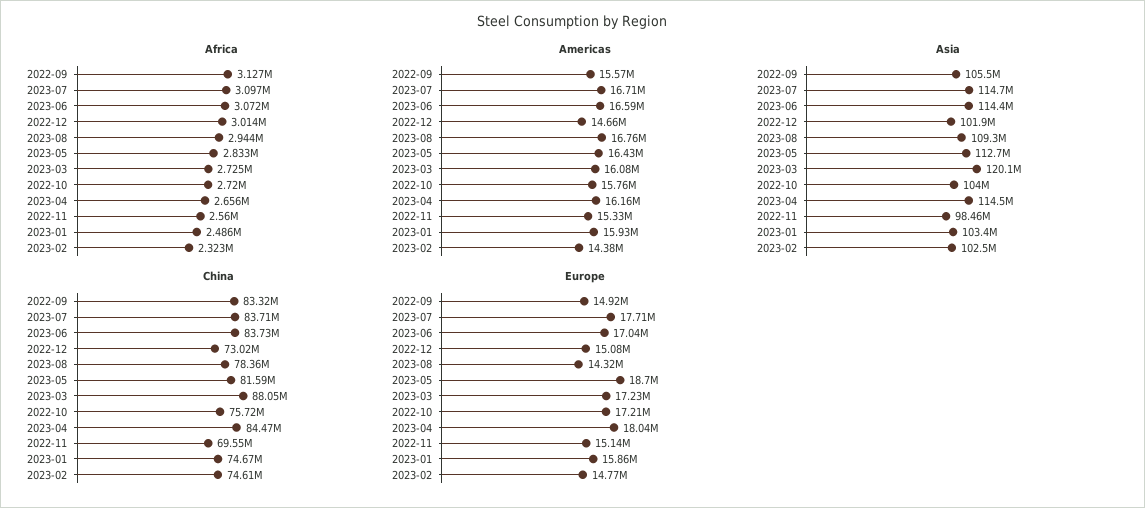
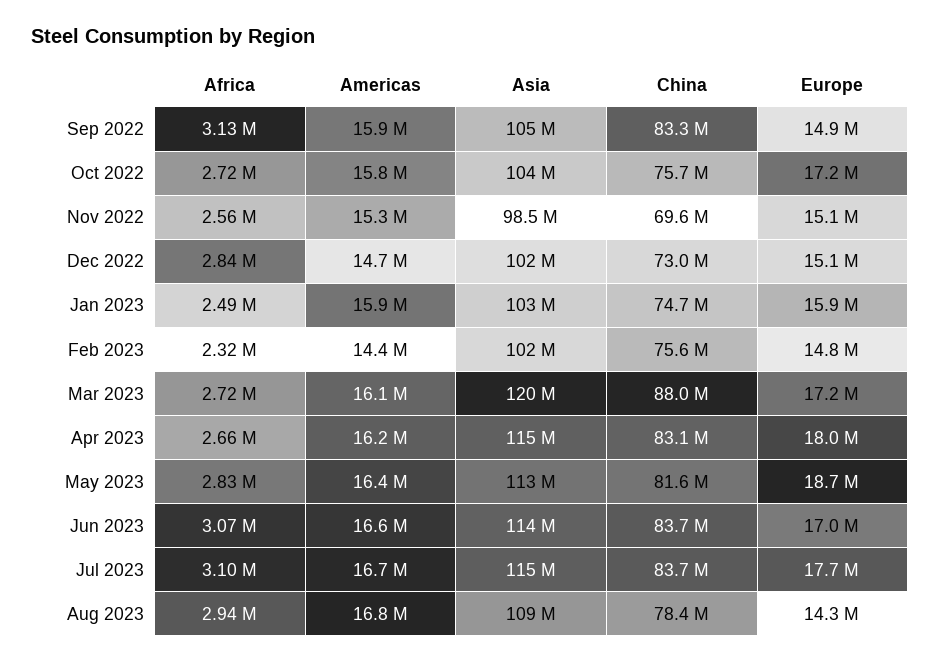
  {
    "Africa": {
      "2022-09": 3127000,
      "2023-07": 3097000,
      "2023-06": 3072000,
-     "2022-12": 3014000,
+     "2022-12": 2840000,
      "2023-08": 2944000,
      "2023-05": 2833000,
      "2023-03": 2725000,
      "2022-10": 2720000,
      "2023-04": 2656000,
      "2022-11": 2560000,
      "2023-01": 2486000,
      "2023-02": 2323000
    },
    "Americas": {
-     "2022-09": 15570000,
+     "2022-09": 15900000,
      "2023-07": 16710000,
      "2023-06": 16590000,
      "2022-12": 14660000,
      "2023-08": 16760000,
      "2023-05": 16430000,
      "2023-03": 16080000,
      "2022-10": 15760000,
      "2023-04": 16160000,
      "2022-11": 15330000,
      "2023-01": 15930000,
      "2023-02": 14380000
    },
    "Asia": {
      "2022-09": 105500000,
      "2023-07": 114700000,
      "2023-06": 114400000,
      "2022-12": 101900000,
      "2023-08": 109300000,
      "2023-05": 112700000,
      "2023-03": 120100000,
      "2022-10": 104000000,
      "2023-04": 114500000,
      "2022-11": 98460000,
      "2023-01": 103400000,
      "2023-02": 102500000
    },
    "China": {
      "2022-09": 83320000,
      "2023-07": 83710000,
      "2023-06": 83730000,
      "2022-12": 73020000,
      "2023-08": 78360000,
      "2023-05": 81590000,
      "2023-03": 88050000,
      "2022-10": 75720000,
-     "2023-04": 84470000,
+     "2023-04": 83100000,
      "2022-11": 69550000,
      "2023-01": 74670000,
-     "2023-02": 74610000
+     "2023-02": 75600000
    },
    "Europe": {
      "2022-09": 14920000,
      "2023-07": 17710000,
      "2023-06": 17040000,
      "2022-12": 15080000,
      "2023-08": 14320000,
      "2023-05": 18700000,
      "2023-03": 17230000,
      "2022-10": 17210000,
      "2023-04": 18040000,
      "2022-11": 15140000,
      "2023-01": 15860000,
      "2023-02": 14770000
    }
  }

